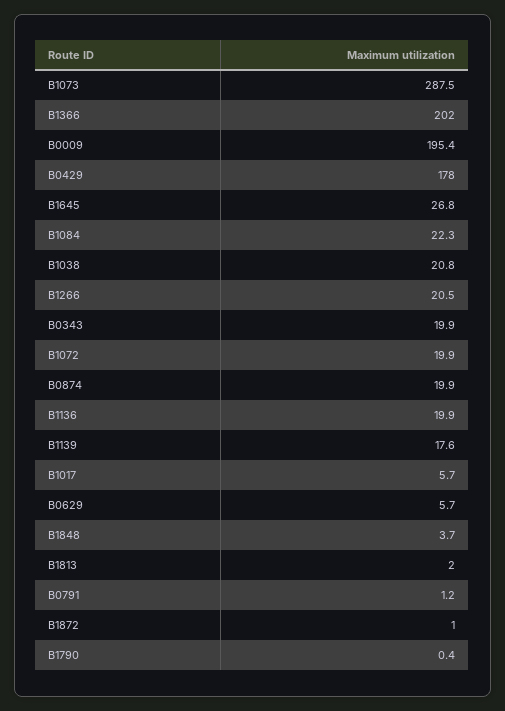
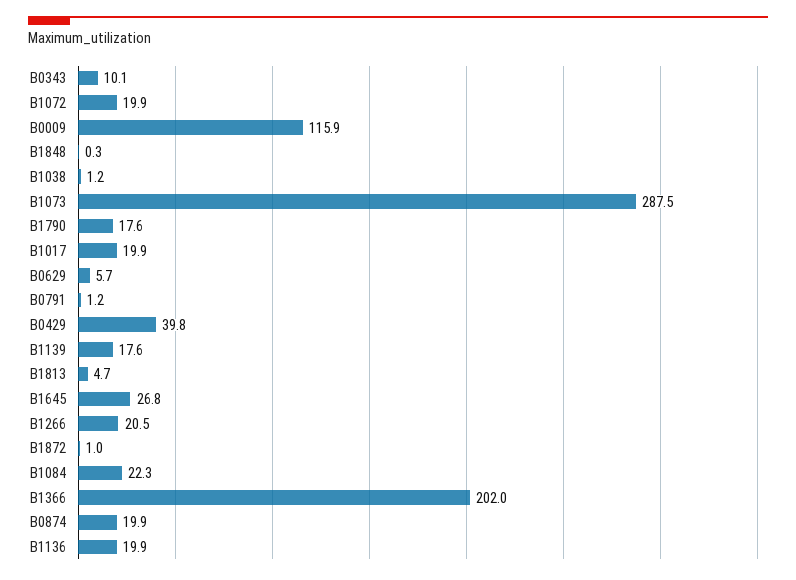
  {
    "B1073": 287.5,
    "B1366": 202,
-   "B0009": 195.4,
+   "B0009": 115.9,
-   "B0429": 178,
+   "B0429": 39.8,
    "B1645": 26.8,
    "B1084": 22.3,
-   "B1038": 20.8,
+   "B1038": 1.2,
    "B1266": 20.5,
-   "B0343": 19.9,
+   "B0343": 10.1,
    "B1072": 19.9,
    "B0874": 19.9,
    "B1136": 19.9,
    "B1139": 17.6,
-   "B1017": 5.7,
+   "B1017": 19.9,
    "B0629": 5.7,
-   "B1848": 3.7,
+   "B1848": 0.3,
-   "B1813": 2,
+   "B1813": 4.7,
    "B0791": 1.2,
    "B1872": 1,
-   "B1790": 0.4
+   "B1790": 17.6
  }

